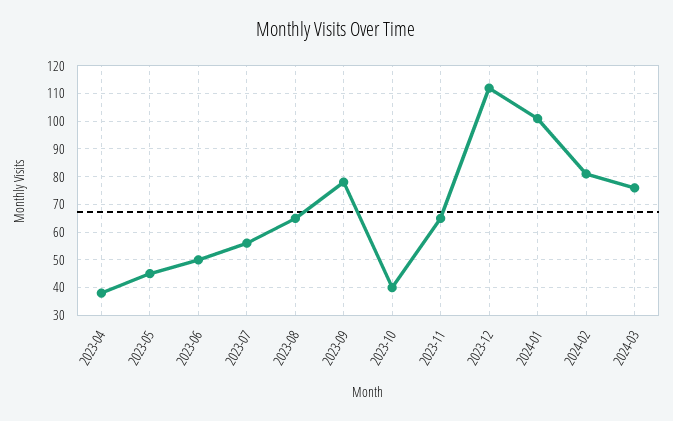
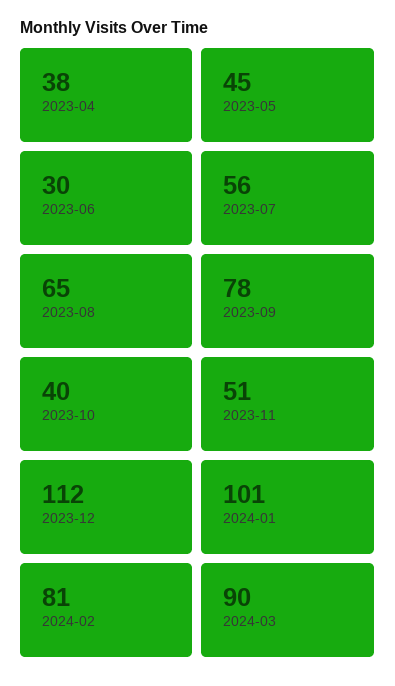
  {
    "2023-04": 38,
    "2023-05": 45,
-   "2023-06": 50,
+   "2023-06": 30,
    "2023-07": 56,
    "2023-08": 65,
    "2023-09": 78,
    "2023-10": 40,
-   "2023-11": 65,
+   "2023-11": 51,
    "2023-12": 112,
    "2024-01": 101,
    "2024-02": 81,
-   "2024-03": 75
+   "2024-03": 90
  }

